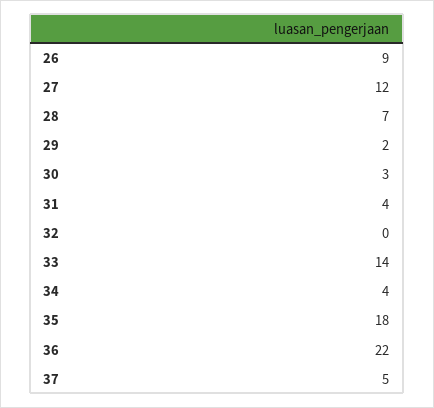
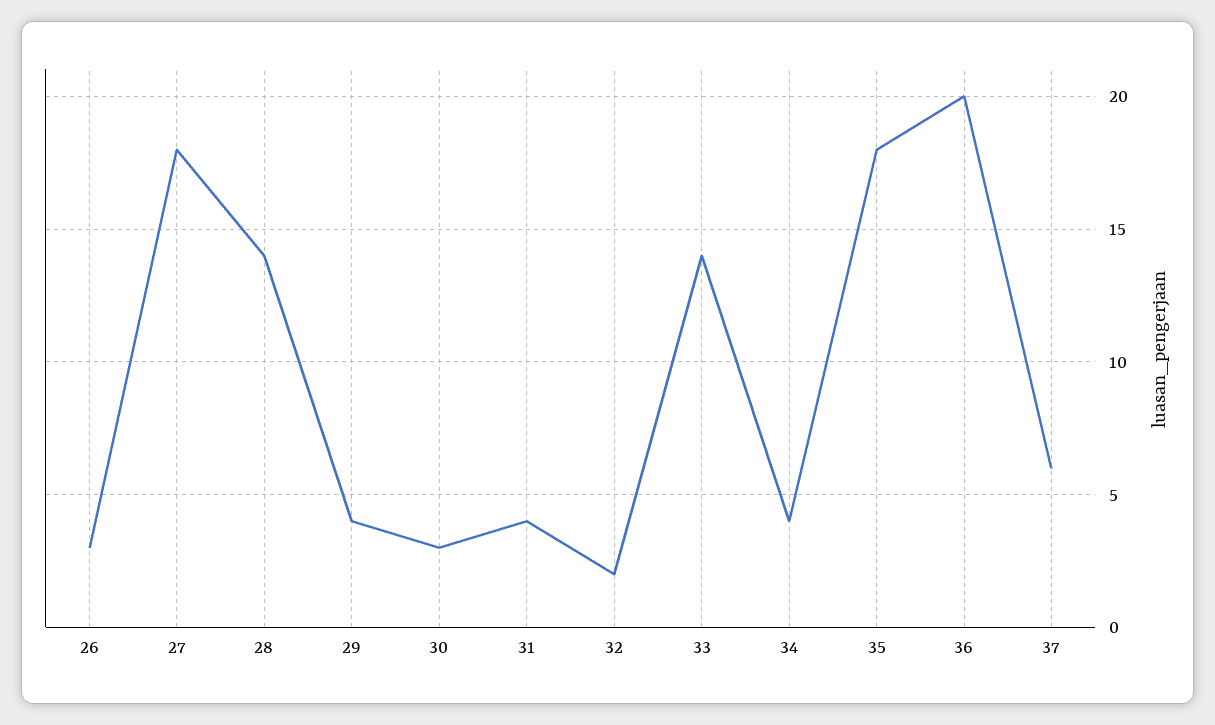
  {
-   "26": 9,
+   "26": 3,
-   "27": 12,
+   "27": 18,
-   "28": 7,
+   "28": 14,
-   "29": 2,
+   "29": 4,
    "30": 3,
    "31": 4,
-   "32": 0,
+   "32": 2,
    "33": 14,
    "34": 4,
    "35": 18,
-   "36": 22,
+   "36": 20,
-   "37": 5
+   "37": 6
  }

